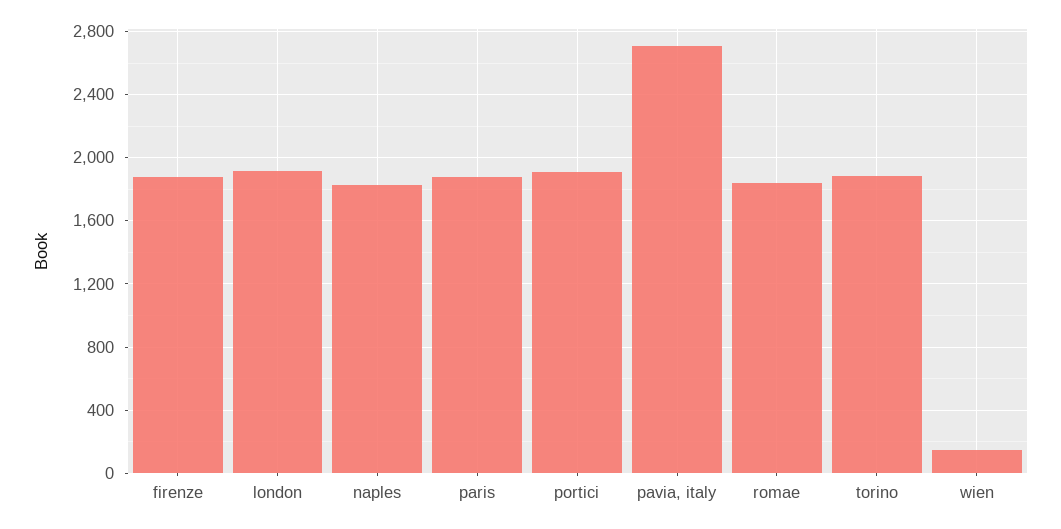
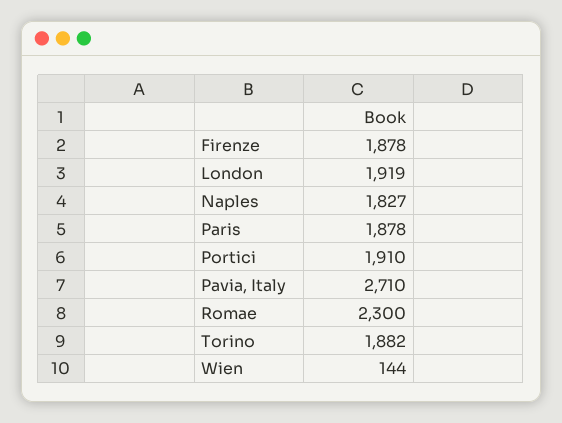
  {
    "firenze": 1878,
    "london": 1919,
    "naples": 1827,
    "paris": 1878,
    "portici": 1910,
    "pavia, italy": 2710,
-   "romae": 1850,
+   "romae": 2300,
    "torino": 1882,
    "wien": 144
  }

